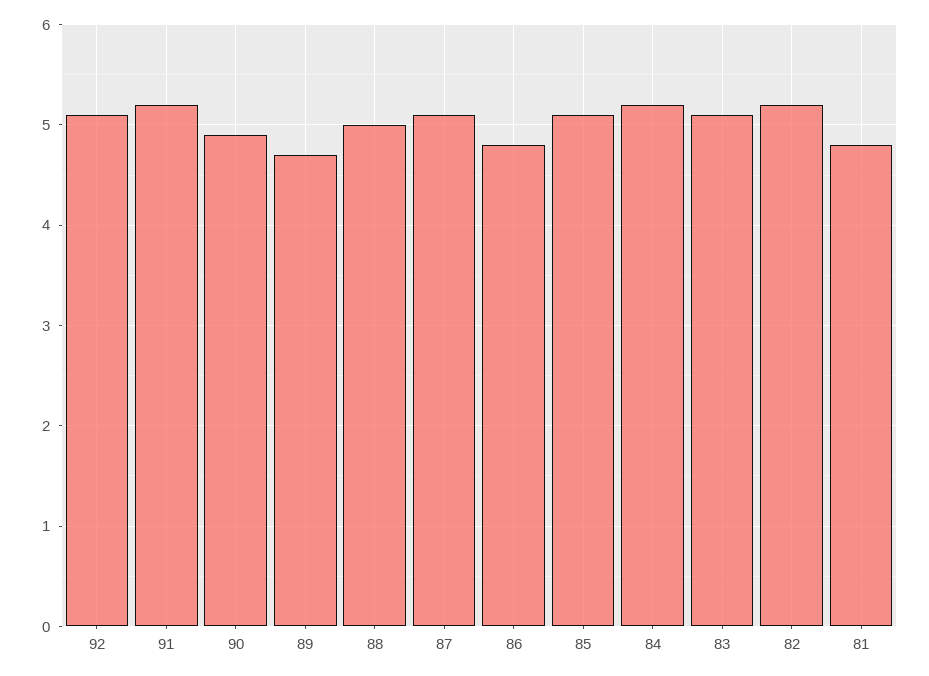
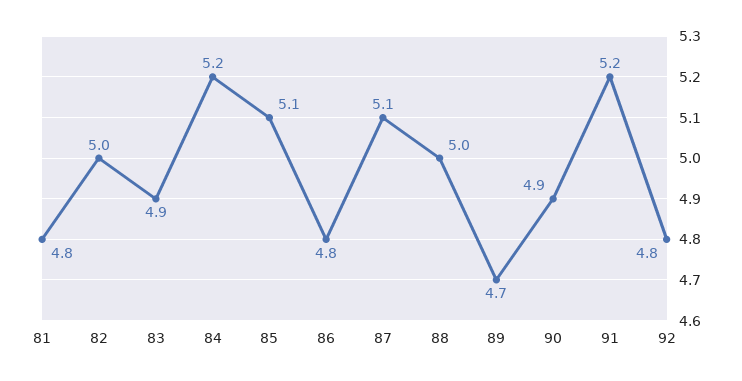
  {
-   "92": 5.1,
+   "92": 4.8,
    "91": 5.2,
    "90": 4.9,
    "89": 4.7,
    "88": 5,
    "87": 5.1,
    "86": 4.8,
    "85": 5.1,
    "84": 5.2,
-   "83": 5.1,
+   "83": 4.9,
-   "82": 5.2,
+   "82": 5,
    "81": 4.8
  }

